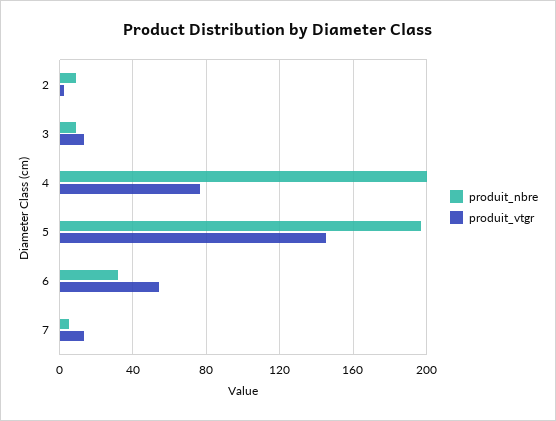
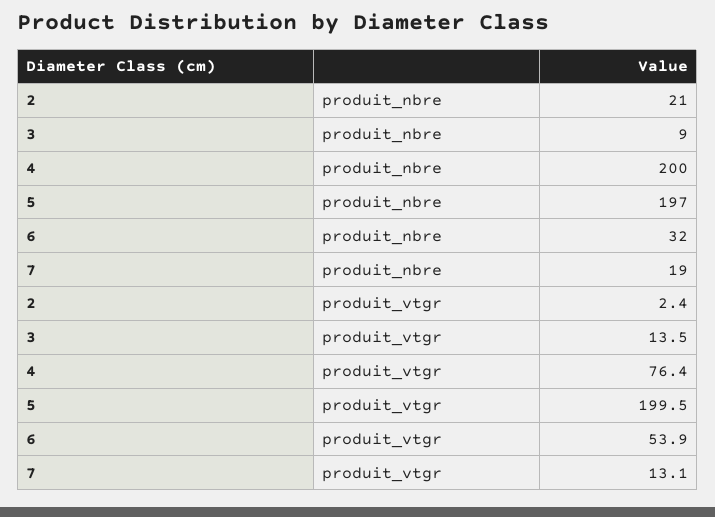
  {
    "produit_nbre": {
-     "2": 10,
+     "2": 21,
      "3": 9,
      "4": 200,
      "5": 197,
      "6": 32,
-     "7": 5
+     "7": 19
    },
    "produit_vtgr": {
      "2": 2.4,
      "3": 13.5,
      "4": 76.4,
-     "5": 145,
+     "5": 199.5,
      "6": 53.9,
      "7": 13.1
    }
  }

